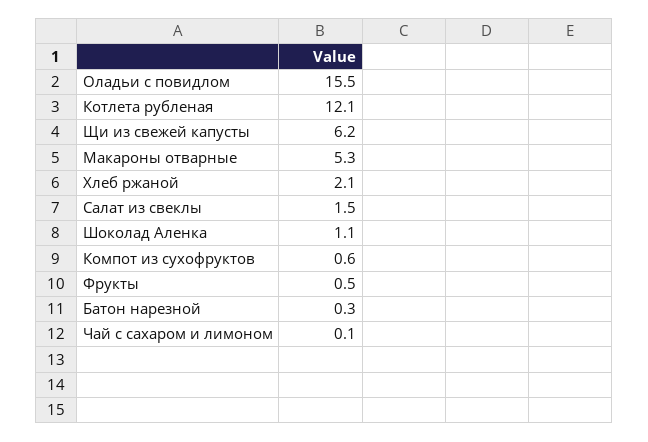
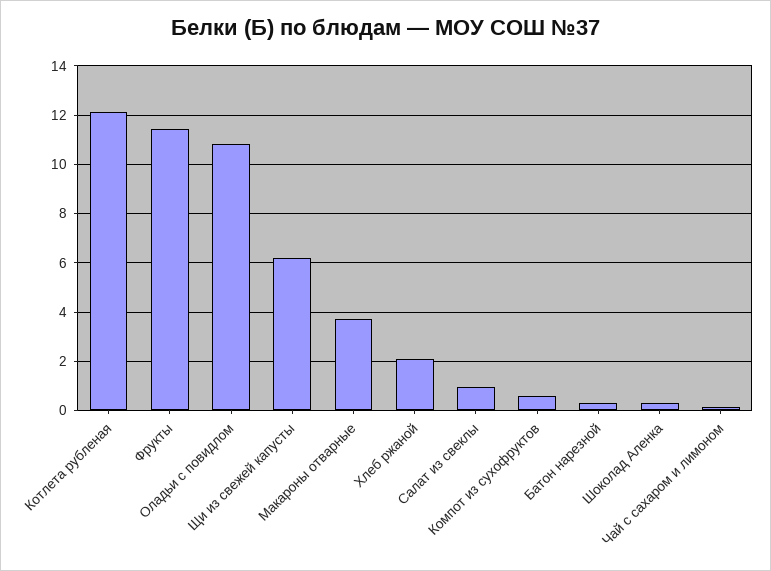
  {
-   "Оладьи с повидлом": 15.5,
+   "Оладьи с повидлом": 10.75,
    "Котлета рубленая": 12.1,
    "Щи из свежей капусты": 6.2,
-   "Макароны отварные": 5.3,
+   "Макароны отварные": 3.75,
    "Хлеб ржаной": 2.1,
-   "Салат из свеклы": 1.5,
+   "Салат из свеклы": 1,
-   "Шоколад Аленка": 1.1,
+   "Шоколад Аленка": 0.25,
    "Компот из сухофруктов": 0.6,
-   "Фрукты": 0.5,
+   "Фрукты": 11.5,
    "Батон нарезной": 0.3,
    "Чай с сахаром и лимоном": 0.1
  }

